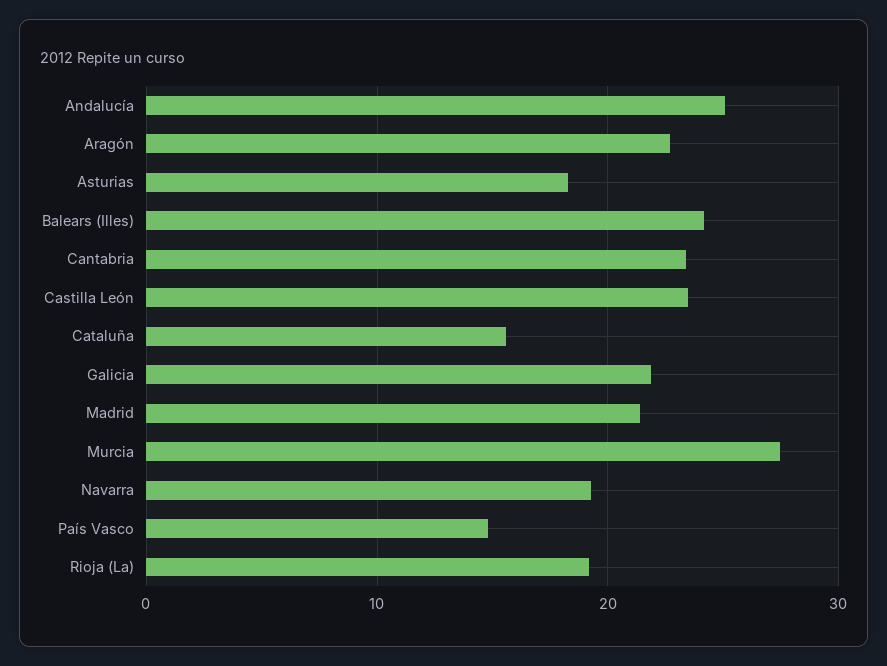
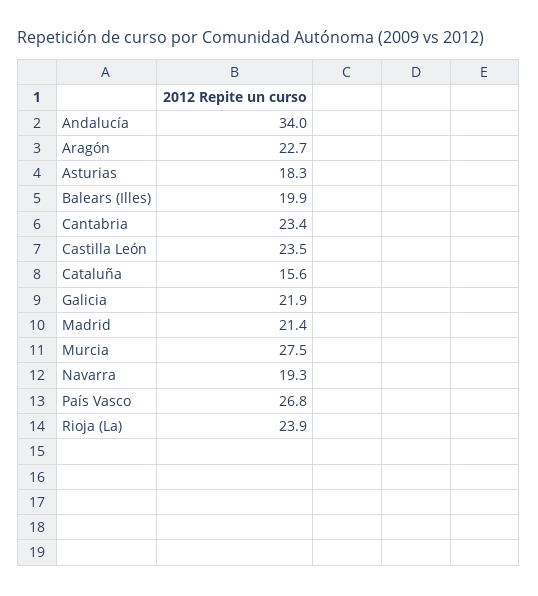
  {
-   "Andalucía": 25,
+   "Andalucía": 34,
    "Aragón": 22.7,
    "Asturias": 18.3,
-   "Balears (Illes)": 24,
+   "Balears (Illes)": 19.9,
    "Cantabria": 23.4,
    "Castilla León": 23.5,
    "Cataluña": 15.6,
    "Galicia": 21.9,
    "Madrid": 21.4,
    "Murcia": 27.5,
    "Navarra": 19.3,
-   "País Vasco": 15,
+   "País Vasco": 26.8,
-   "Rioja (La)": 19
+   "Rioja (La)": 23.9
  }

